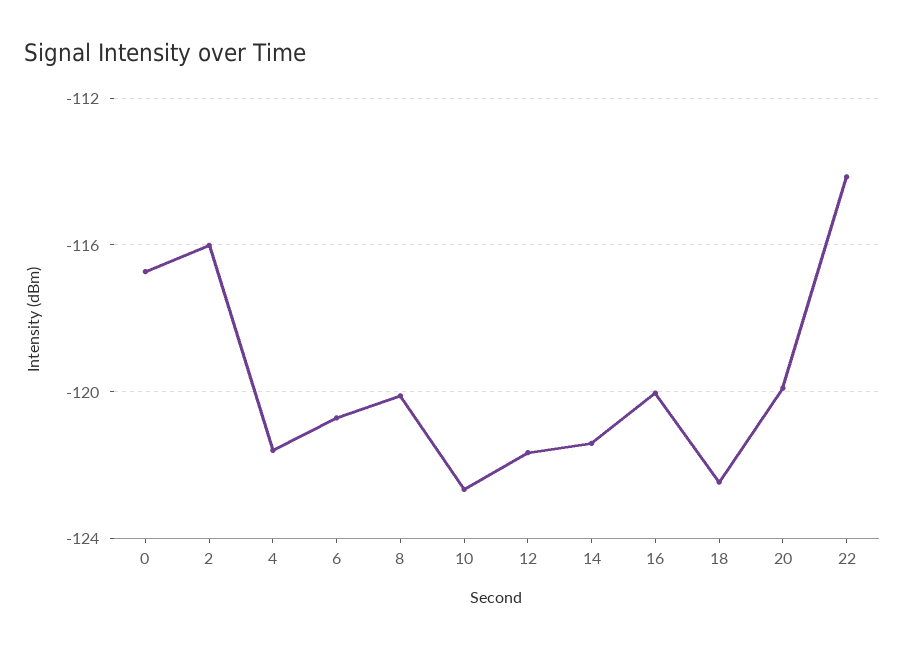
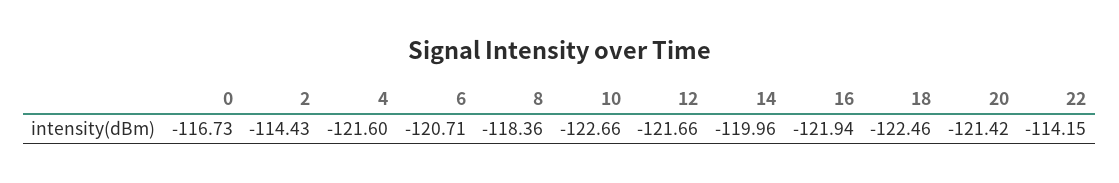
  {
    "0": -116.73,
-   "2": -116,
+   "2": -114.43,
    "4": -121.6,
    "6": -120.71,
-   "8": -120,
+   "8": -118.36,
    "10": -122.66,
    "12": -121.66,
-   "14": -121.5,
+   "14": -119.96,
-   "16": -120,
+   "16": -121.94,
    "18": -122.46,
-   "20": -120,
+   "20": -121.42,
    "22": -114.15
  }

